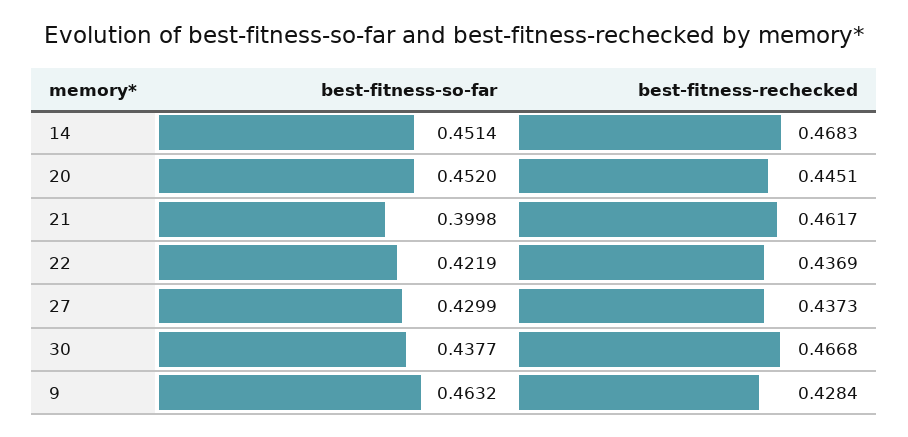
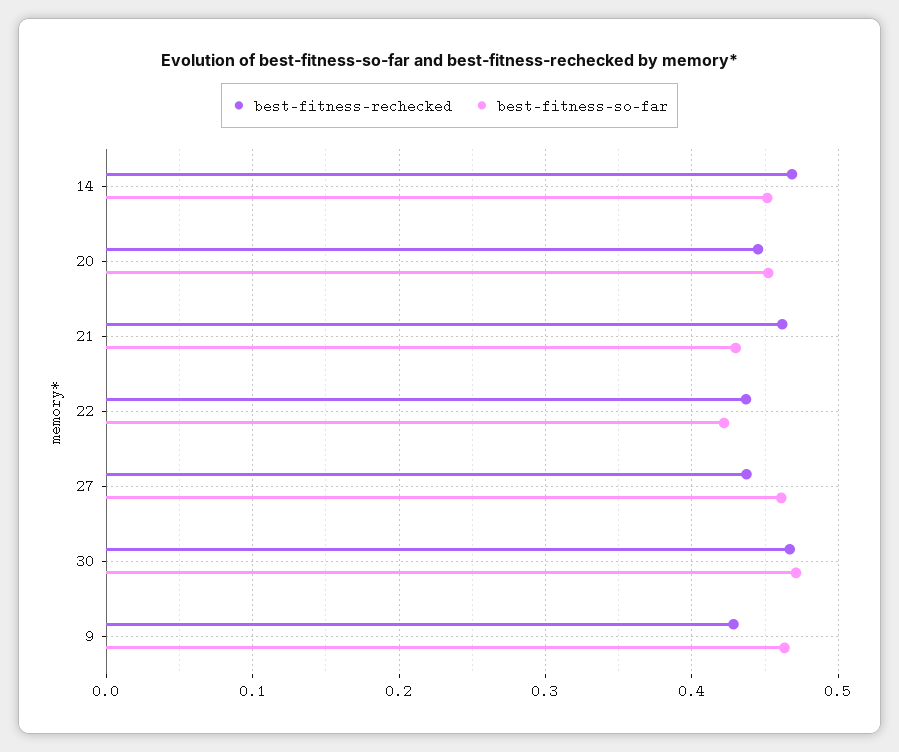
  {
    "best-fitness-so-far": {
      "14": 0.4514,
      "20": 0.452,
-     "21": 0.3998,
+     "21": 0.43,
      "22": 0.4219,
-     "27": 0.4299,
+     "27": 0.46,
-     "30": 0.4377,
+     "30": 0.47,
      "9": 0.4632
    },
    "best-fitness-rechecked": {
      "14": 0.4683,
      "20": 0.4451,
      "21": 0.4617,
      "22": 0.4369,
      "27": 0.4373,
      "30": 0.4668,
      "9": 0.4284
    }
  }

